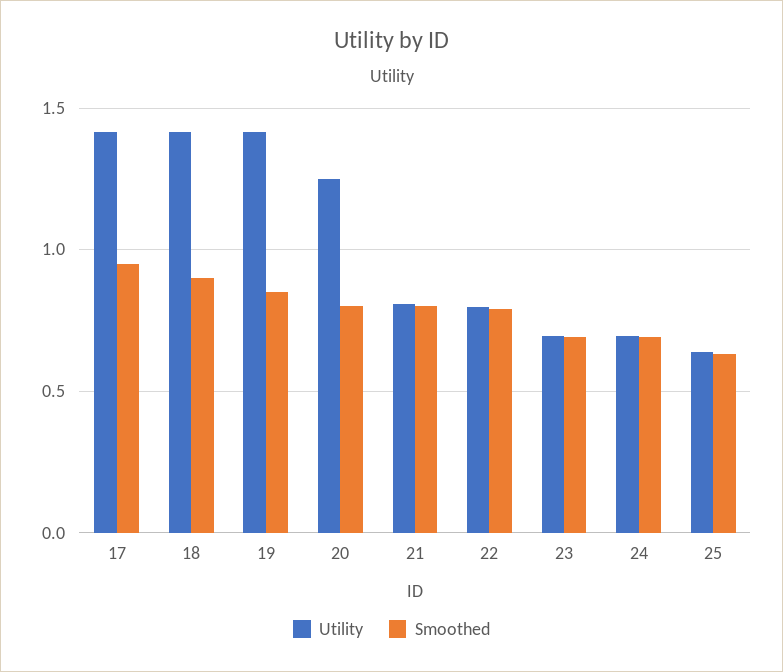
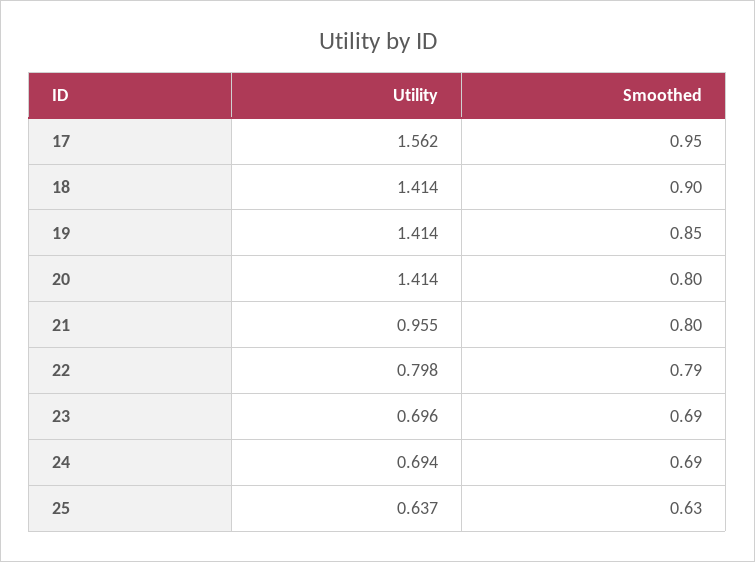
  {
    "Utility": {
-     "17": 1.4,
+     "17": 1.562,
      "18": 1.414,
      "19": 1.414,
-     "20": 1.25,
+     "20": 1.414,
-     "21": 0.8,
+     "21": 0.955,
      "22": 0.798,
      "23": 0.696,
      "24": 0.694,
      "25": 0.637
    },
    "Smoothed": {
      "17": 0.95,
      "18": 0.9,
      "19": 0.85,
      "20": 0.8,
      "21": 0.8,
      "22": 0.79,
      "23": 0.69,
      "24": 0.69,
      "25": 0.63
    }
  }

